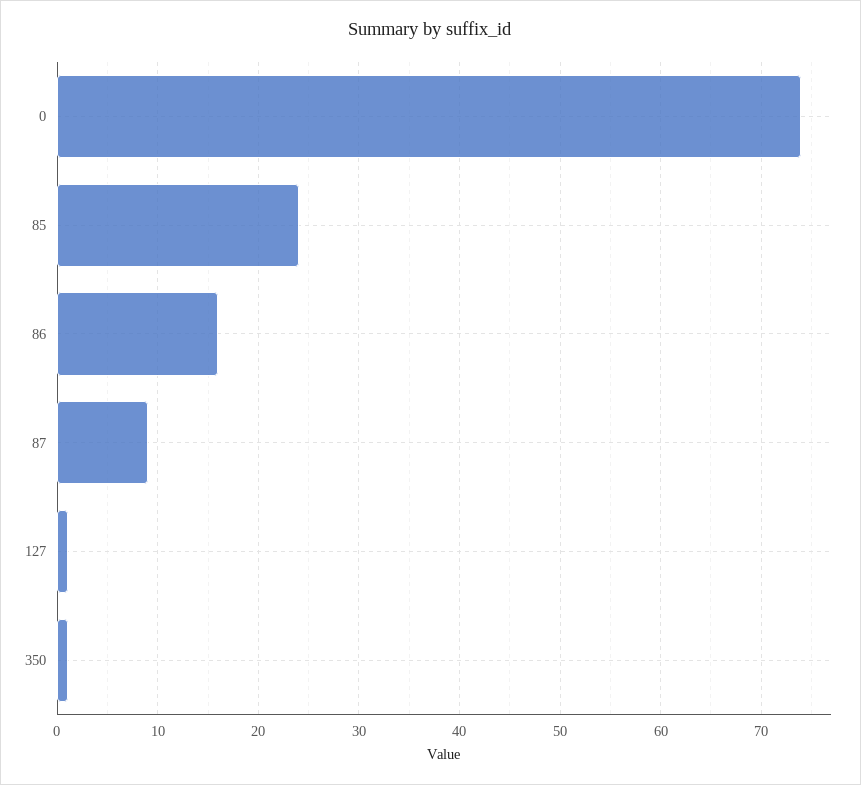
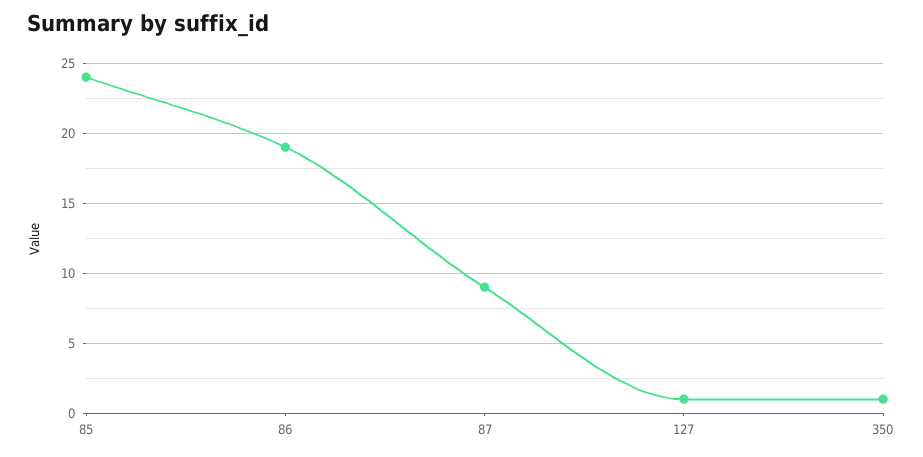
  {
-   "0": 74,
    "85": 24,
-   "86": 16,
+   "86": 19,
    "87": 9,
    "127": 1,
    "350": 1
  }

